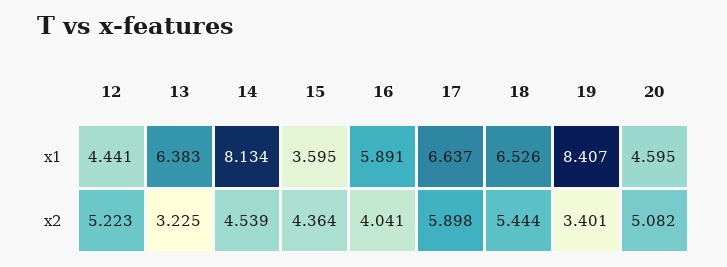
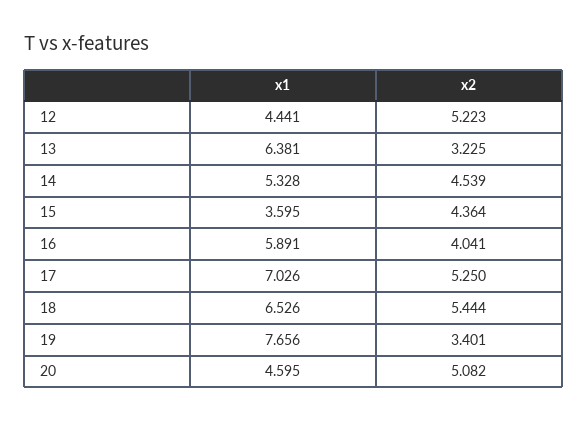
  {
    "12": {
      "x1": 4.441,
      "x2": 5.223
    },
    "13": {
-     "x1": 6.383,
+     "x1": 6.381,
      "x2": 3.225
    },
    "14": {
-     "x1": 8.134,
+     "x1": 5.328,
      "x2": 4.539
    },
    "15": {
      "x1": 3.595,
      "x2": 4.364
    },
    "16": {
      "x1": 5.891,
      "x2": 4.041
    },
    "17": {
-     "x1": 6.637,
+     "x1": 7.026,
-     "x2": 5.898
+     "x2": 5.25
    },
    "18": {
      "x1": 6.526,
      "x2": 5.444
    },
    "19": {
-     "x1": 8.407,
+     "x1": 7.656,
      "x2": 3.401
    },
    "20": {
      "x1": 4.595,
      "x2": 5.082
    }
  }

